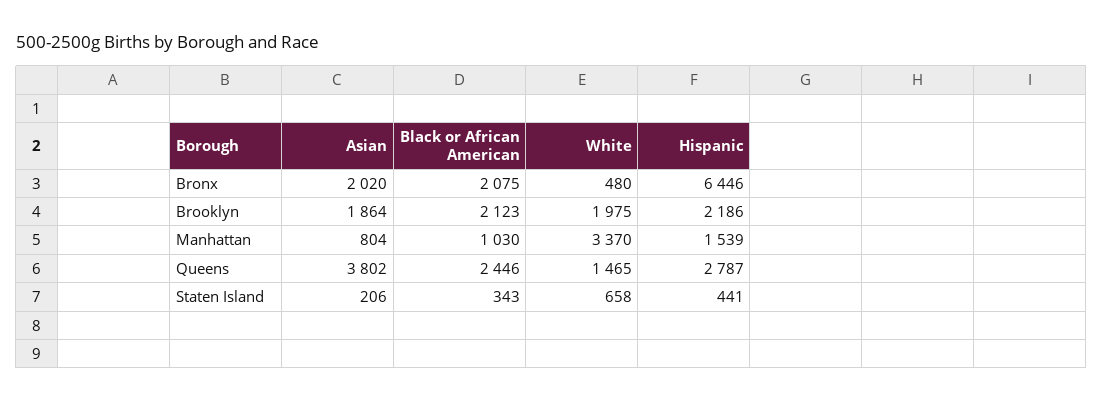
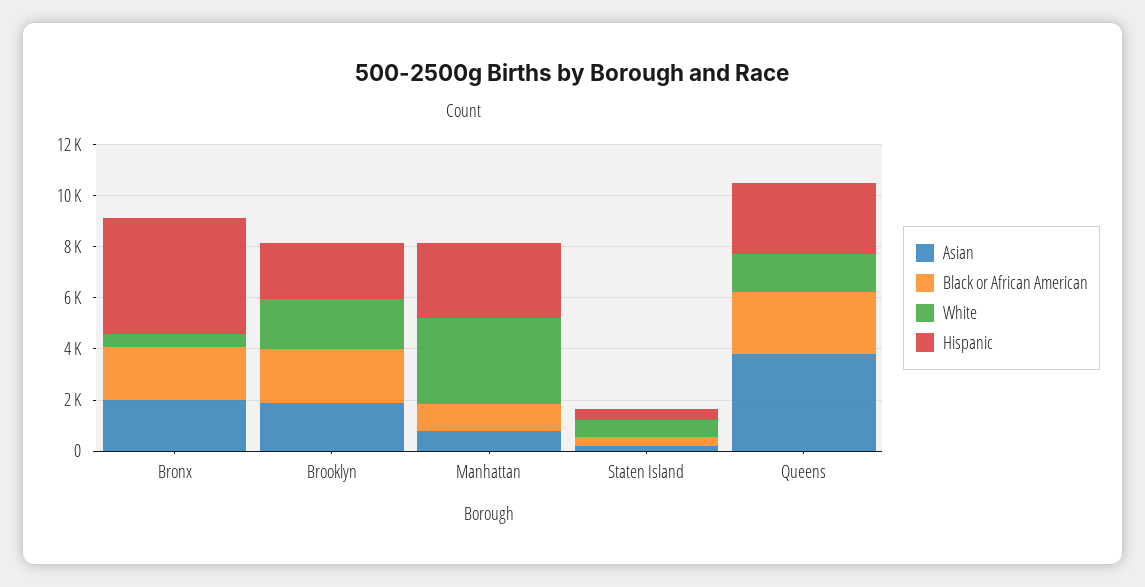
  {
    "Asian": {
      "Bronx": 2020,
      "Brooklyn": 1864,
      "Manhattan": 804,
      "Queens": 3802,
      "Staten Island": 206
    },
    "Black or African American": {
      "Bronx": 2075,
      "Brooklyn": 2123,
      "Manhattan": 1030,
      "Queens": 2446,
      "Staten Island": 343
    },
    "White": {
      "Bronx": 480,
      "Brooklyn": 1975,
      "Manhattan": 3370,
      "Queens": 1465,
      "Staten Island": 658
    },
    "Hispanic": {
-     "Bronx": 6446,
+     "Bronx": 4500,
      "Brooklyn": 2186,
-     "Manhattan": 1539,
+     "Manhattan": 3000,
      "Queens": 2787,
      "Staten Island": 441
    }
  }

